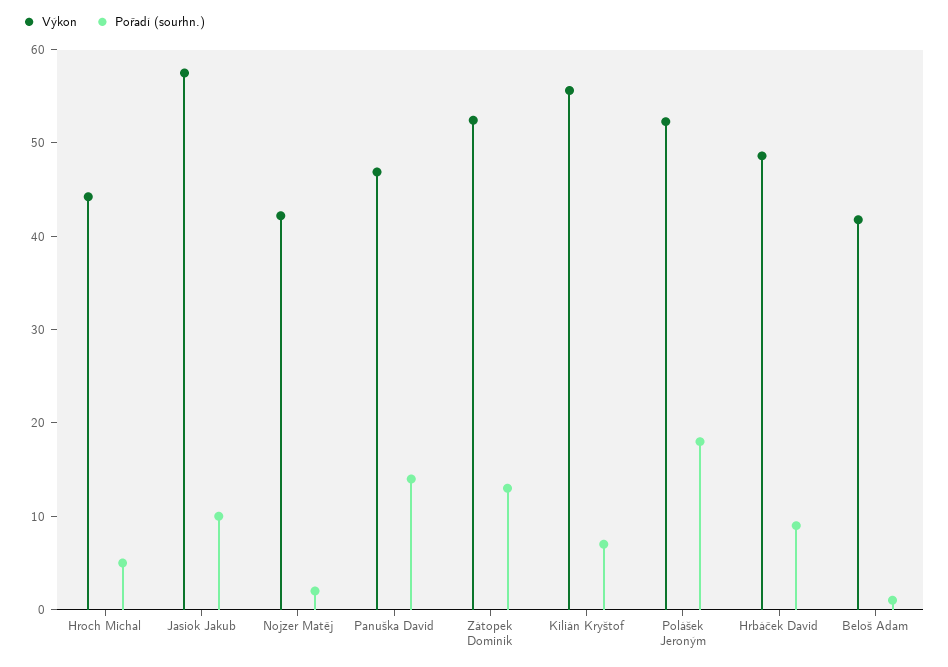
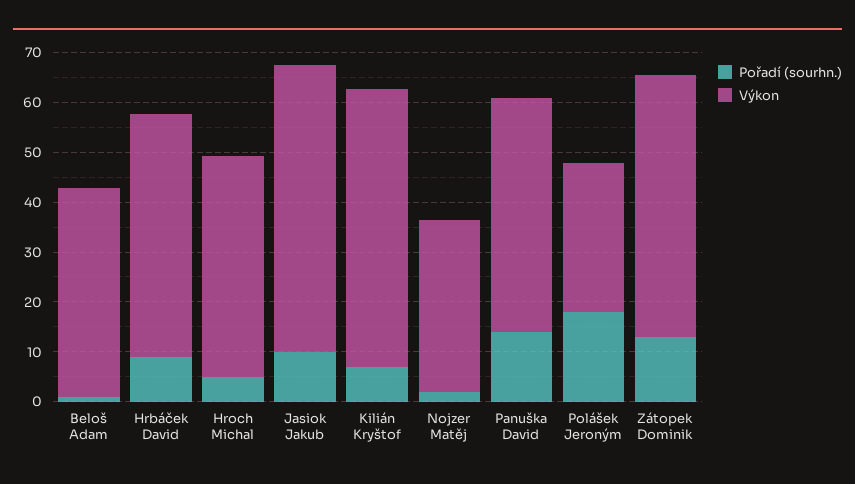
  {
    "Výkon": {
      "Hroch Michal": 44,
      "Jasiok Jakub": 58,
-     "Nojzer Matěj": 42,
+     "Nojzer Matěj": 34,
      "Panuška David": 46,
      "Zátopek Dominik": 52,
      "Kilián Kryštof": 56,
-     "Polášek Jeroným": 52,
+     "Polášek Jeroným": 30,
      "Hrbáček David": 48,
      "Beloš Adam": 42
    },
    "Pořadí (sourhn.)": {
      "Hroch Michal": 6,
      "Jasiok Jakub": 10,
      "Nojzer Matěj": 2,
      "Panuška David": 14,
      "Zátopek Dominik": 14,
      "Kilián Kryštof": 8,
      "Polášek Jeroným": 18,
      "Hrbáček David": 10,
      "Beloš Adam": 2
    }
  }

